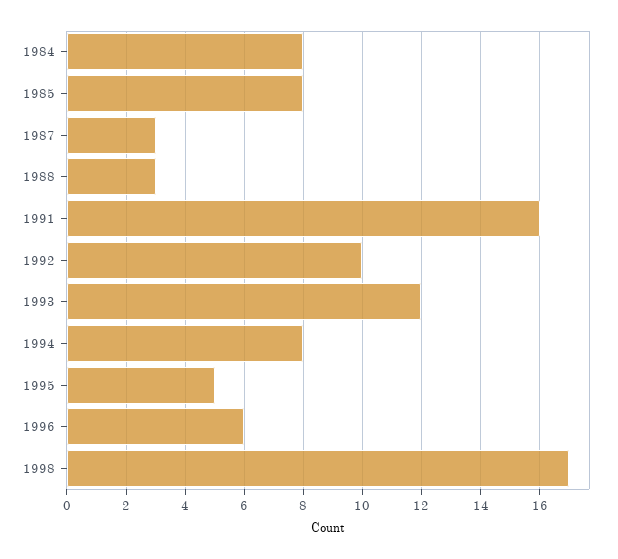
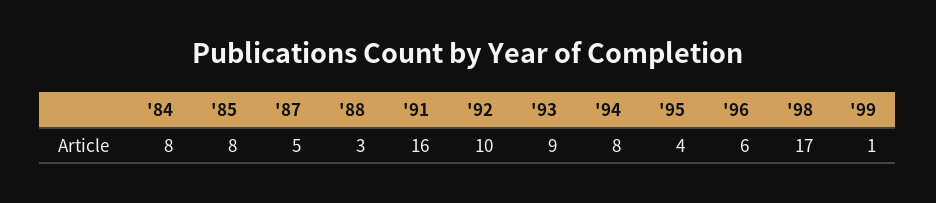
  {
    "1984": 8,
    "1985": 8,
-   "1987": 3,
+   "1987": 5,
    "1988": 3,
    "1991": 16,
    "1992": 10,
-   "1993": 12,
+   "1993": 9,
    "1994": 8,
-   "1995": 5,
+   "1995": 4,
    "1996": 6,
-   "1998": 17
+   "1998": 17,
+   "'99": 1
  }

